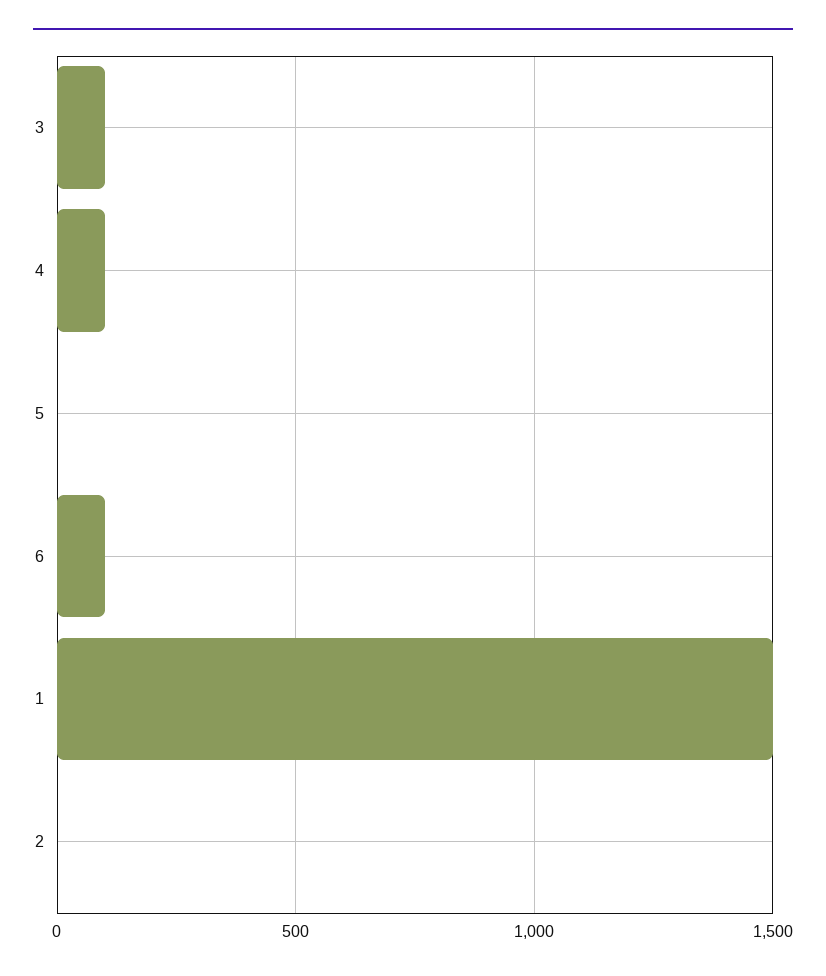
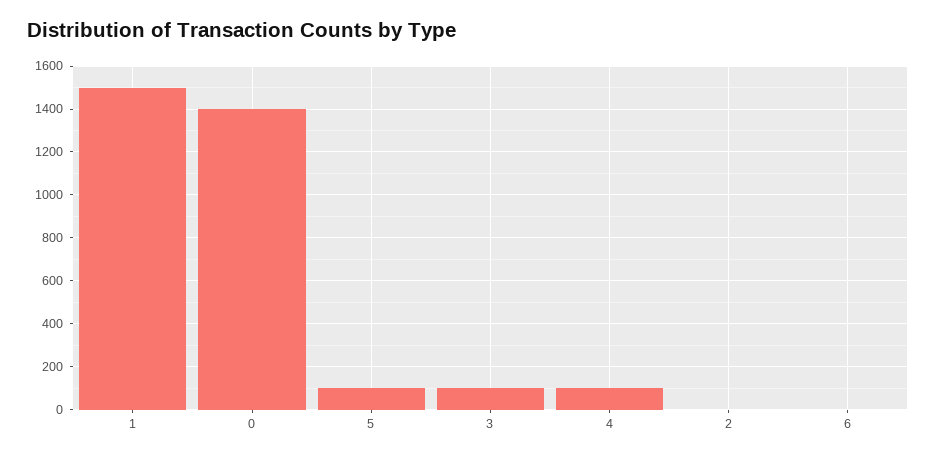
  {
    "3": 100,
    "4": 100,
-   "5": 0,
+   "5": 100,
-   "6": 100,
+   "6": 0,
    "1": 1500,
-   "2": 0
+   "2": 0,
+   "0": 1400
  }

